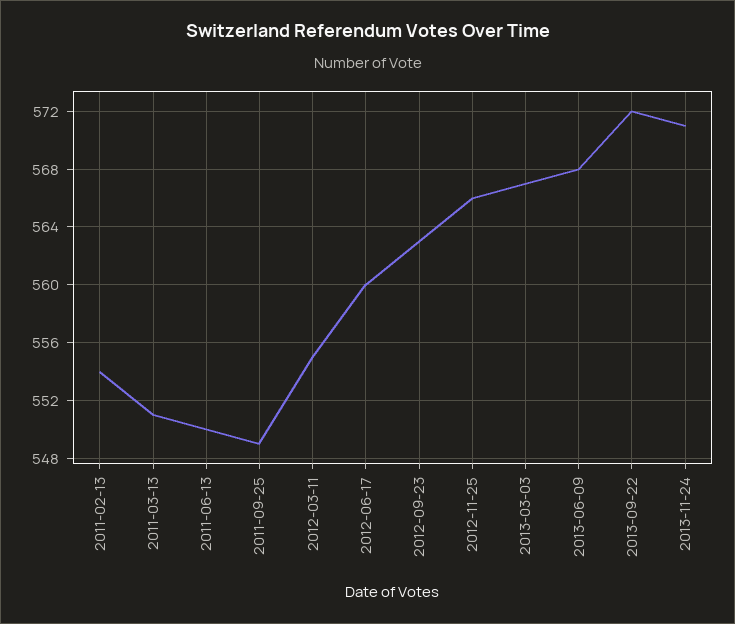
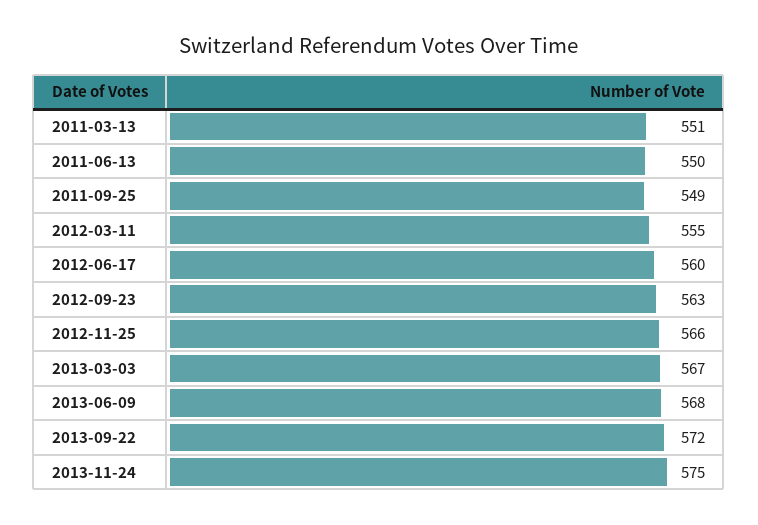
  {
-   "2011-02-13": 554,
    "2011-03-13": 551,
    "2011-06-13": 550,
    "2011-09-25": 549,
    "2012-03-11": 555,
    "2012-06-17": 560,
    "2012-09-23": 563,
    "2012-11-25": 566,
    "2013-03-03": 567,
    "2013-06-09": 568,
    "2013-09-22": 572,
-   "2013-11-24": 571
+   "2013-11-24": 575
  }

